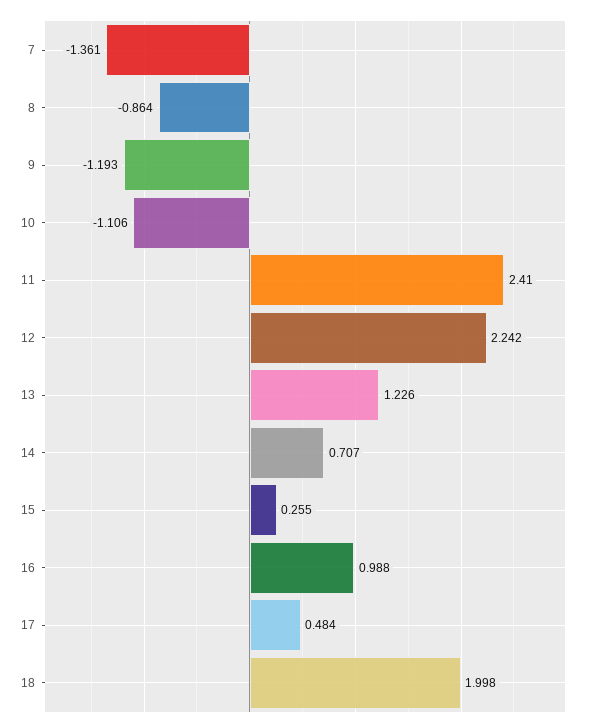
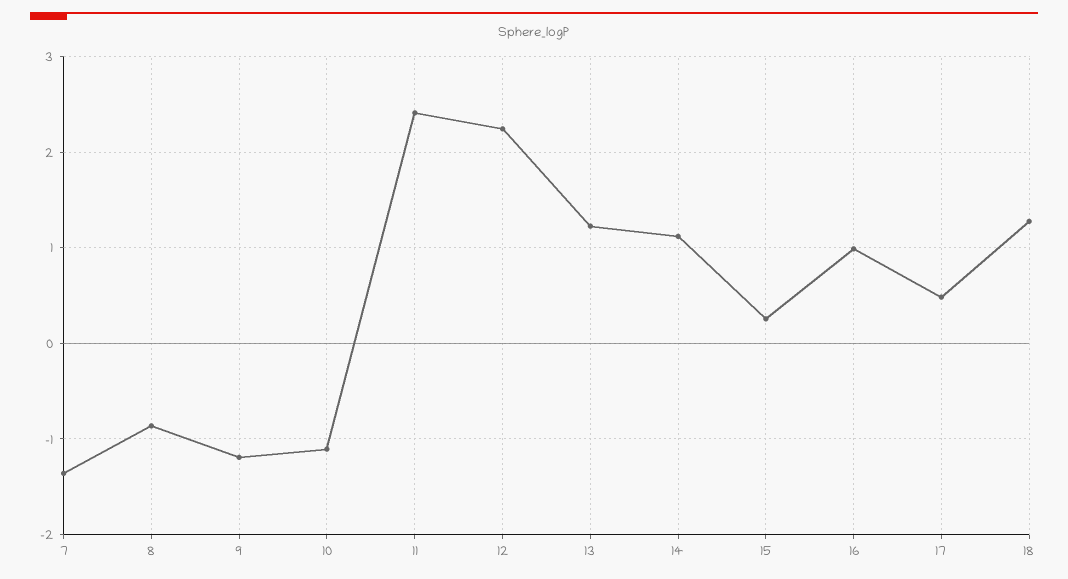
  {
    "7": -1.361,
    "8": -0.864,
    "9": -1.193,
    "10": -1.106,
    "11": 2.41,
    "12": 2.242,
    "13": 1.226,
-   "14": 0.707,
+   "14": 1.1,
    "15": 0.255,
    "16": 0.988,
    "17": 0.484,
-   "18": 1.998
+   "18": 1.3
  }

